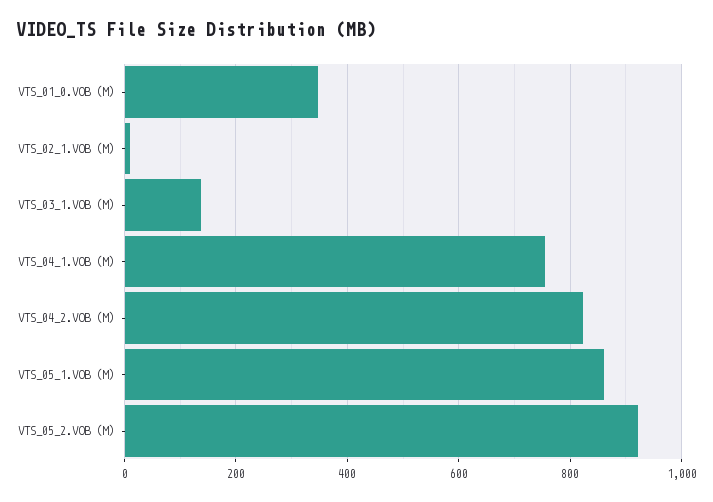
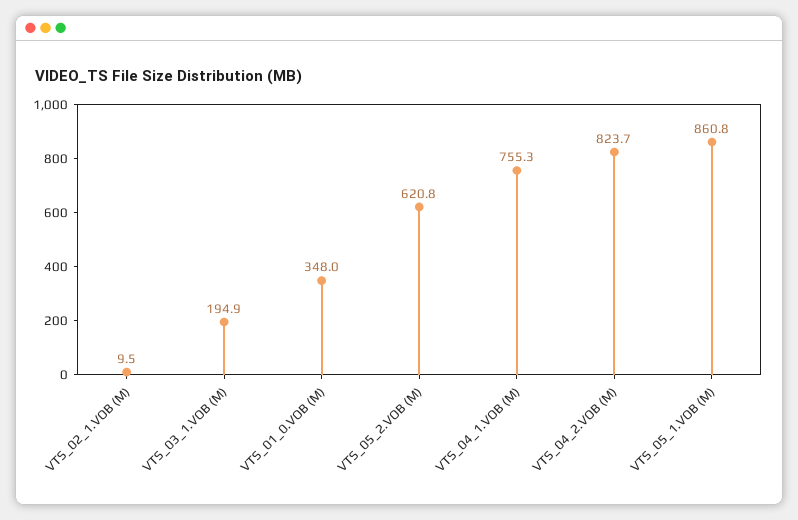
  {
    "VTS_01_0.VOB (M)": 348,
    "VTS_02_1.VOB (M)": 9.5,
-   "VTS_03_1.VOB (M)": 140,
+   "VTS_03_1.VOB (M)": 194.9,
    "VTS_04_1.VOB (M)": 755.3,
    "VTS_04_2.VOB (M)": 823.7,
    "VTS_05_1.VOB (M)": 860.8,
-   "VTS_05_2.VOB (M)": 920
+   "VTS_05_2.VOB (M)": 620.8
  }

